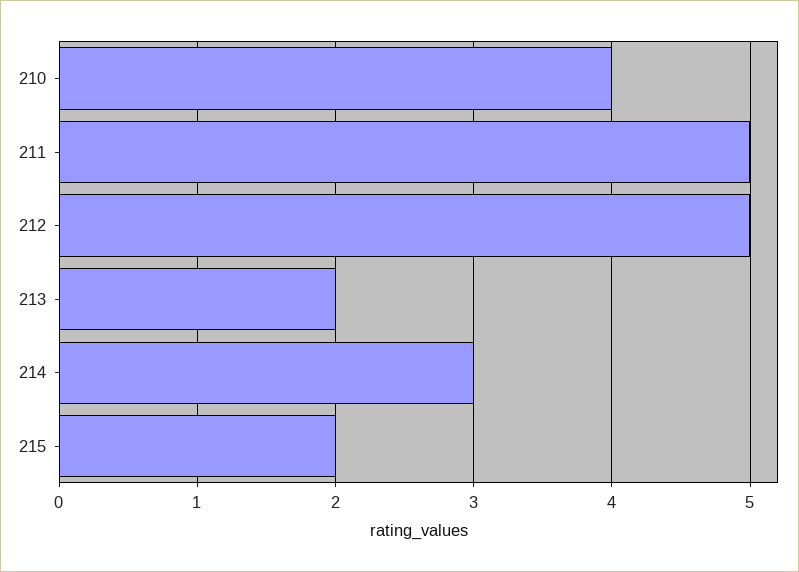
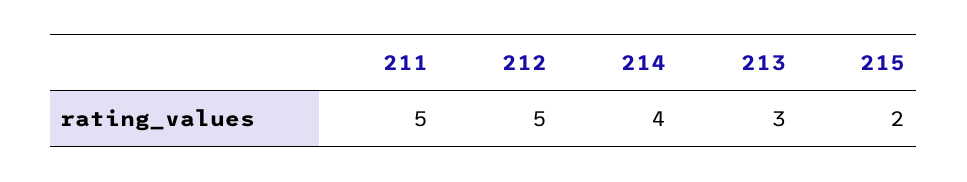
  {
-   "210": 4,
    "211": 5,
    "212": 5,
-   "213": 2,
+   "213": 3,
-   "214": 3,
+   "214": 4,
    "215": 2
  }

